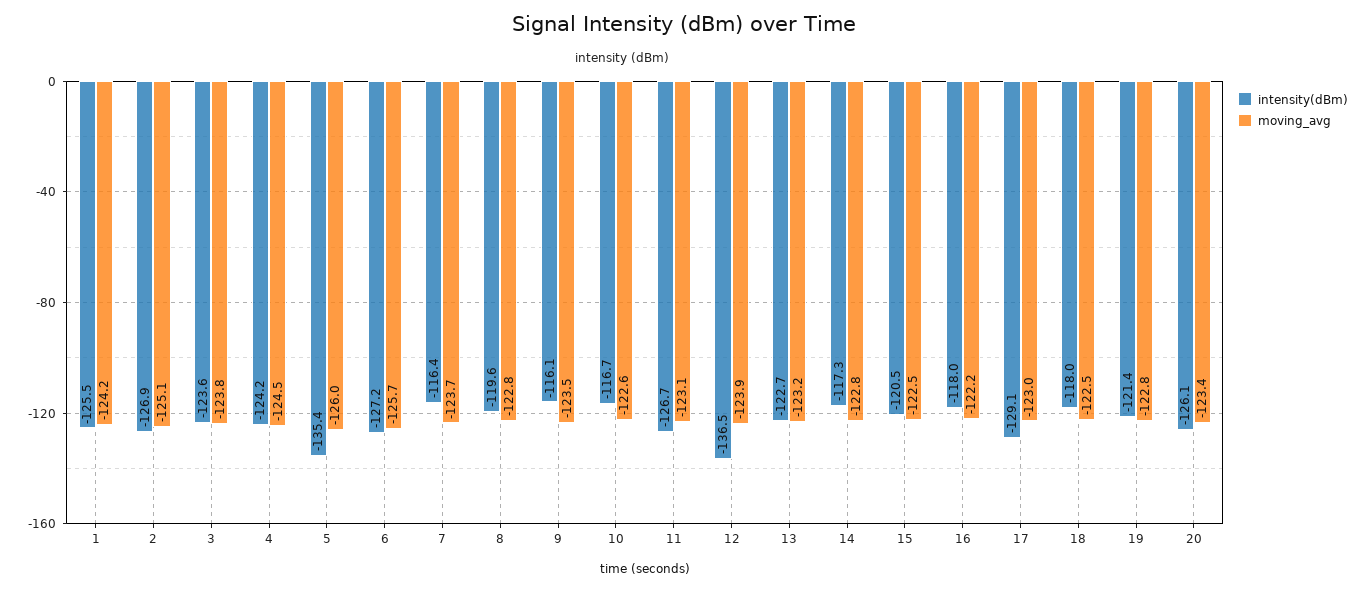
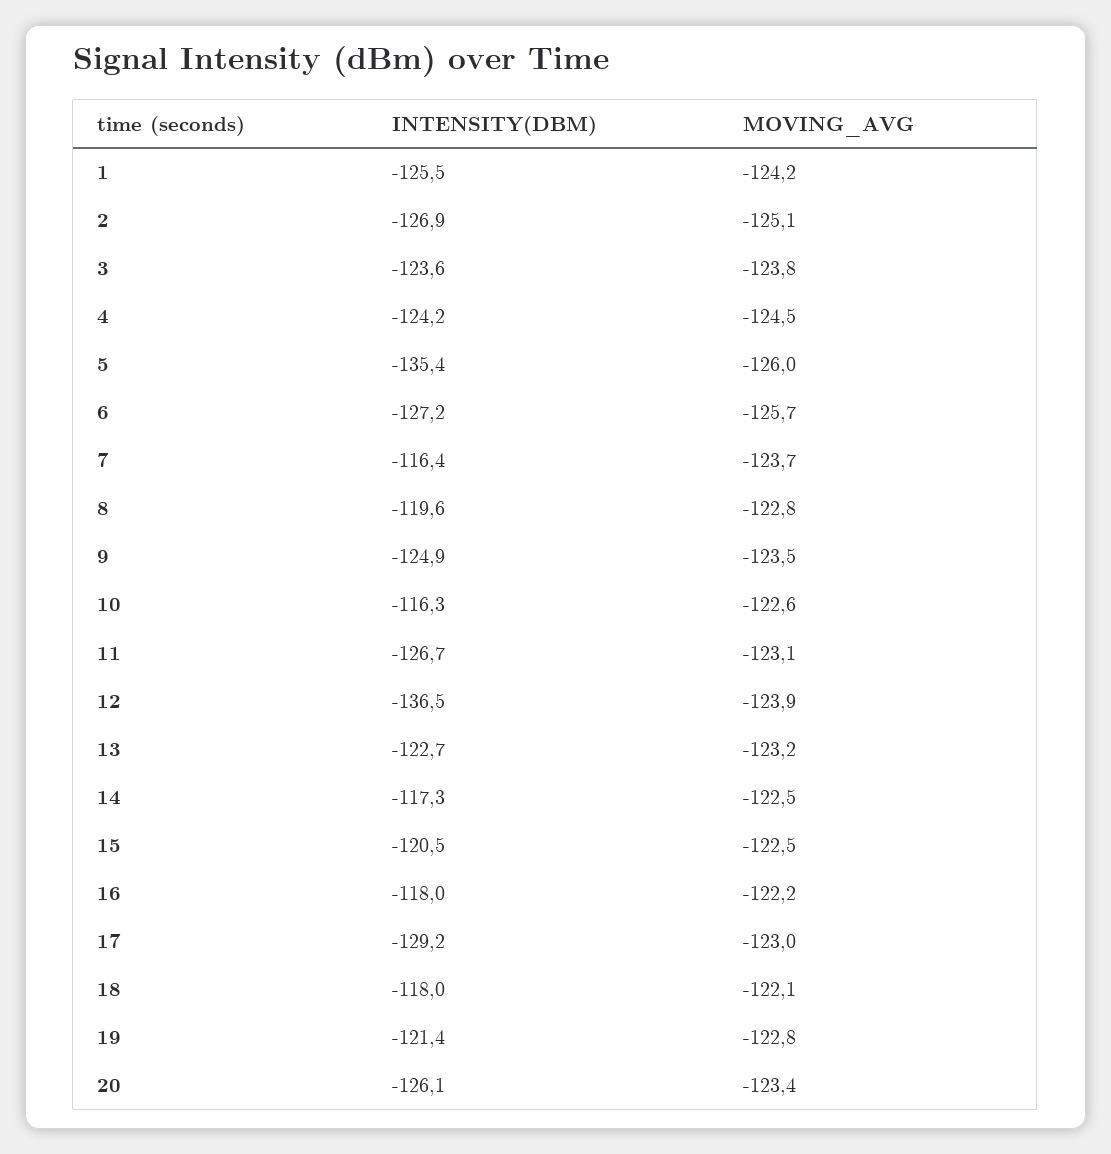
  {
    "intensity(dBm)": {
      "1": -125.5,
      "2": -126.9,
      "3": -123.6,
      "4": -124.2,
      "5": -135.4,
      "6": -127.2,
      "7": -116.4,
      "8": -119.6,
-     "9": -116.1,
+     "9": -124.9,
-     "10": -116.7,
+     "10": -116.3,
      "11": -126.7,
      "12": -136.5,
      "13": -122.7,
      "14": -117.3,
      "15": -120.5,
      "16": -118,
-     "17": -129.1,
+     "17": -129.2,
      "18": -118,
      "19": -121.4,
      "20": -126.1
    },
    "moving_avg": {
      "1": -124.2,
      "2": -125.1,
      "3": -123.8,
      "4": -124.5,
      "5": -126,
      "6": -125.7,
      "7": -123.7,
      "8": -122.8,
      "9": -123.5,
      "10": -122.6,
      "11": -123.1,
      "12": -123.9,
      "13": -123.2,
-     "14": -122.8,
+     "14": -122.5,
      "15": -122.5,
      "16": -122.2,
      "17": -123,
-     "18": -122.5,
+     "18": -122.1,
      "19": -122.8,
      "20": -123.4
    }
  }

